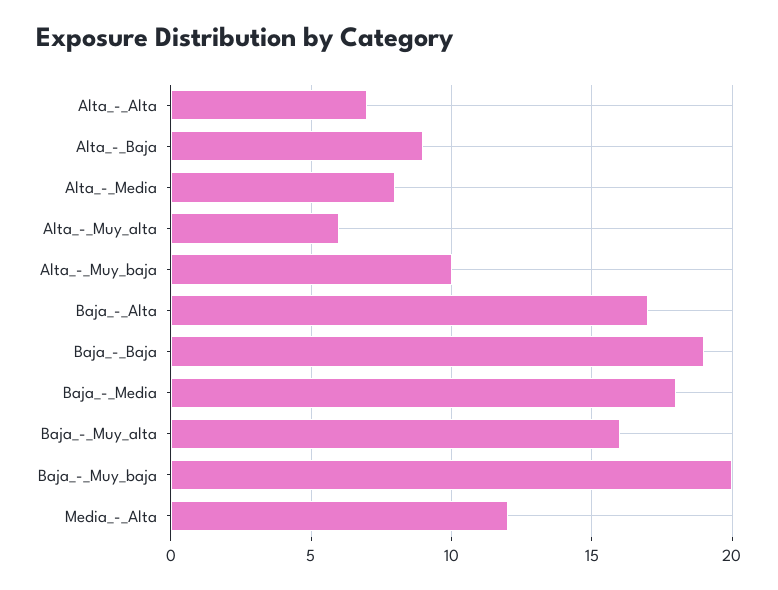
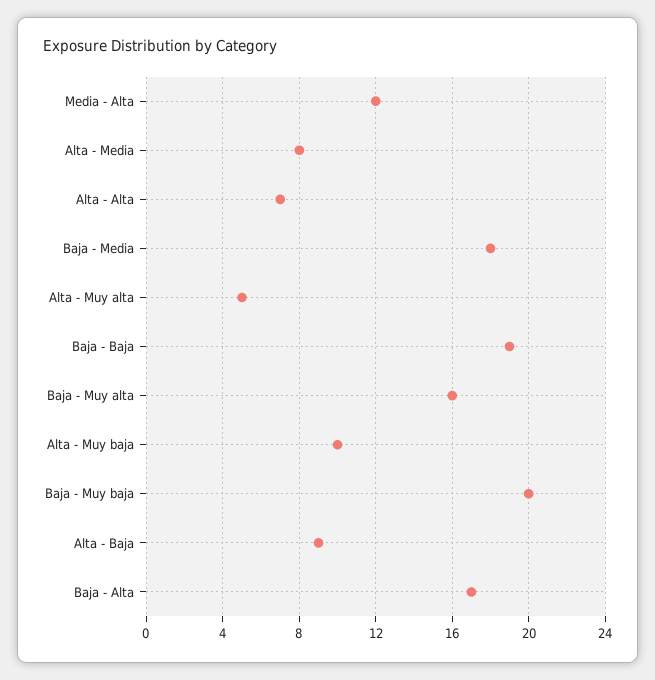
  {
    "Alta_-_Alta": 7,
    "Alta_-_Baja": 9,
    "Alta_-_Media": 8,
-   "Alta_-_Muy_alta": 6,
+   "Alta_-_Muy_alta": 5,
    "Alta_-_Muy_baja": 10,
    "Baja_-_Alta": 17,
    "Baja_-_Baja": 19,
    "Baja_-_Media": 18,
    "Baja_-_Muy_alta": 16,
    "Baja_-_Muy_baja": 20,
    "Media_-_Alta": 12
  }

